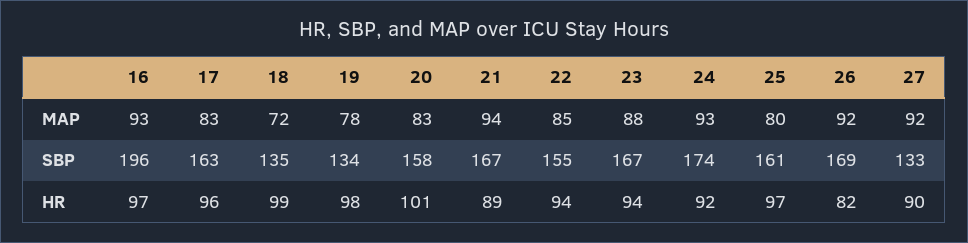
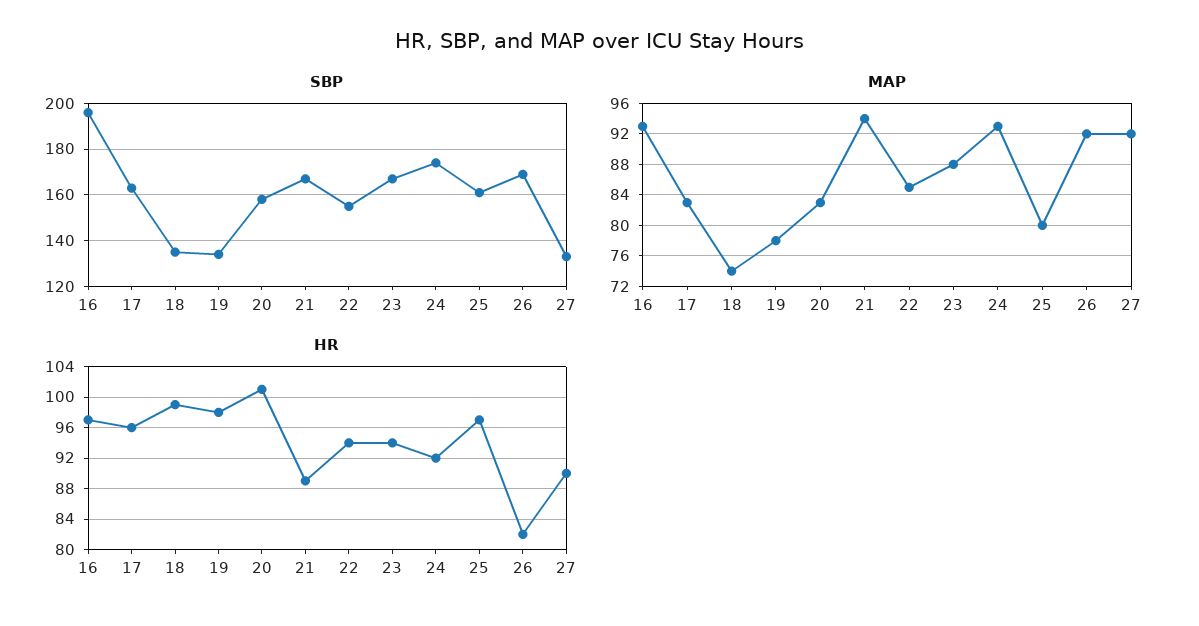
  {
    "MAP": {
      "16": 93,
      "17": 83,
-     "18": 72,
+     "18": 74,
      "19": 78,
      "20": 83,
      "21": 94,
      "22": 85,
      "23": 88,
      "24": 93,
      "25": 80,
      "26": 92,
      "27": 92
    },
    "SBP": {
      "16": 196,
      "17": 163,
      "18": 135,
      "19": 134,
      "20": 158,
      "21": 167,
      "22": 155,
      "23": 167,
      "24": 174,
      "25": 161,
      "26": 169,
      "27": 133
    },
    "HR": {
      "16": 97,
      "17": 96,
      "18": 99,
      "19": 98,
      "20": 101,
      "21": 89,
      "22": 94,
      "23": 94,
      "24": 92,
      "25": 97,
      "26": 82,
      "27": 90
    }
  }

